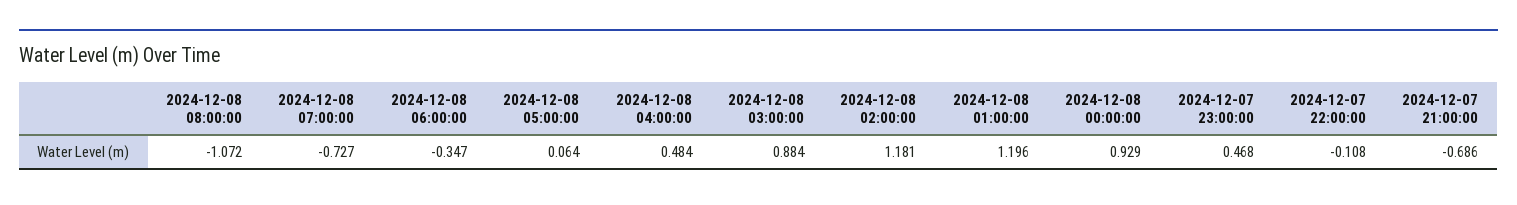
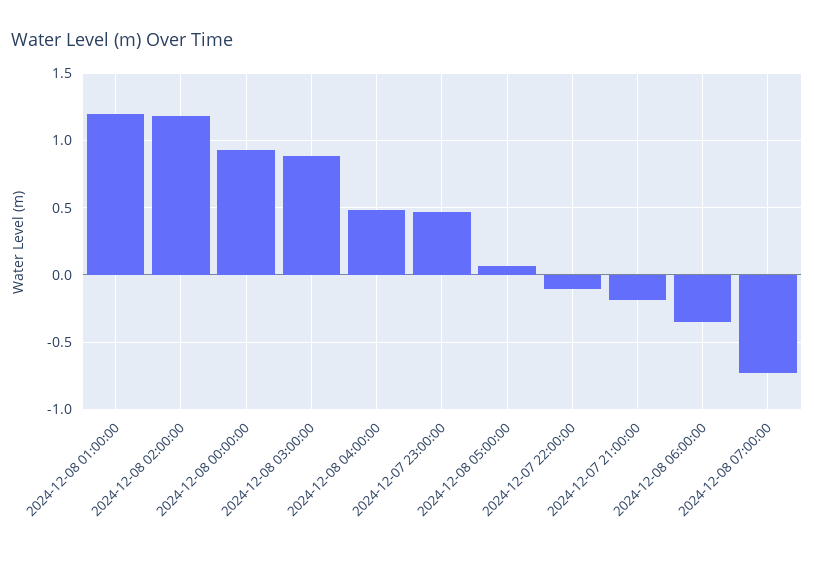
  {
-   "2024-12-08 08:00:00": -1.072,
    "2024-12-08 07:00:00": -0.727,
    "2024-12-08 06:00:00": -0.347,
    "2024-12-08 05:00:00": 0.064,
    "2024-12-08 04:00:00": 0.484,
    "2024-12-08 03:00:00": 0.884,
    "2024-12-08 02:00:00": 1.181,
    "2024-12-08 01:00:00": 1.196,
    "2024-12-08 00:00:00": 0.929,
    "2024-12-07 23:00:00": 0.468,
    "2024-12-07 22:00:00": -0.108,
-   "2024-12-07 21:00:00": -0.686
+   "2024-12-07 21:00:00": -0.2
  }

